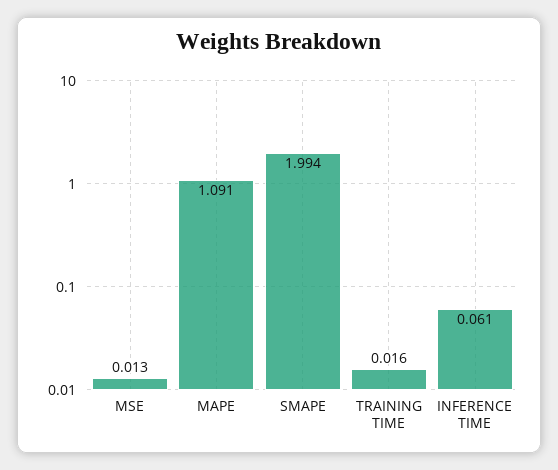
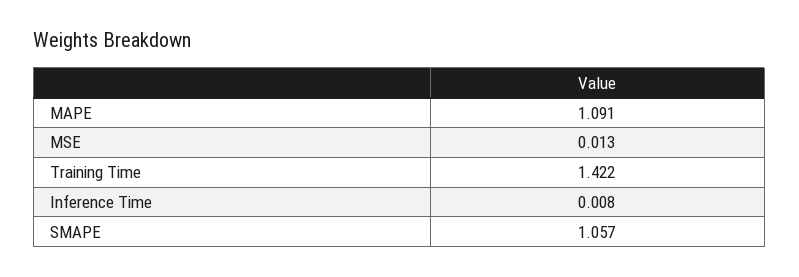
  {
    "MSE": 0.013,
    "MAPE": 1.091,
-   "SMAPE": 1.994,
+   "SMAPE": 1.057,
-   "TRAINING TIME": 0.016,
+   "TRAINING TIME": 1.422,
-   "INFERENCE TIME": 0.061
+   "INFERENCE TIME": 0.008
  }

